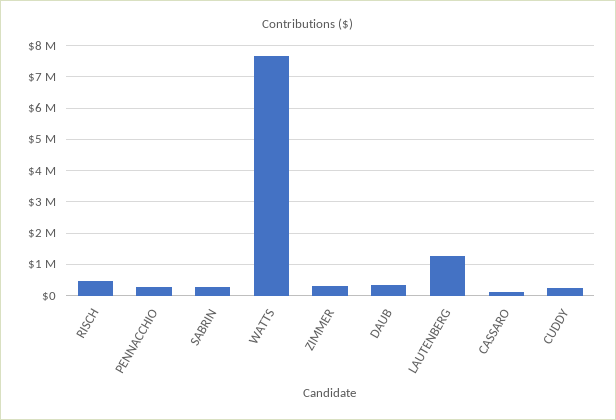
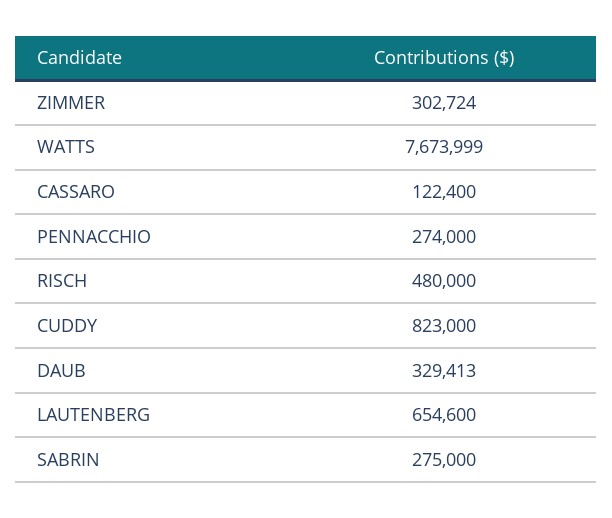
  {
    "RISCH": 480000,
    "PENNACCHIO": 274000,
    "SABRIN": 275000,
    "WATTS": 7673999,
    "ZIMMER": 302724,
    "DAUB": 329413,
-   "LAUTENBERG": 1200000,
+   "LAUTENBERG": 654600,
    "CASSARO": 122400,
-   "CUDDY": 200000
+   "CUDDY": 823000
  }

